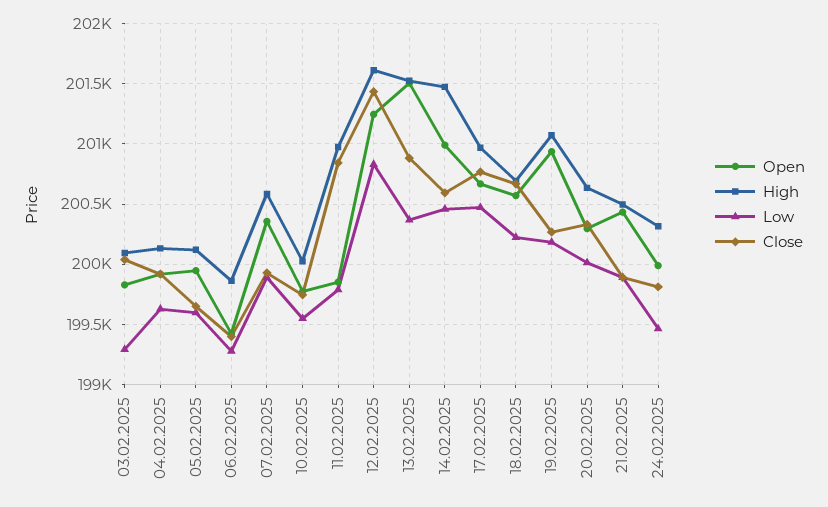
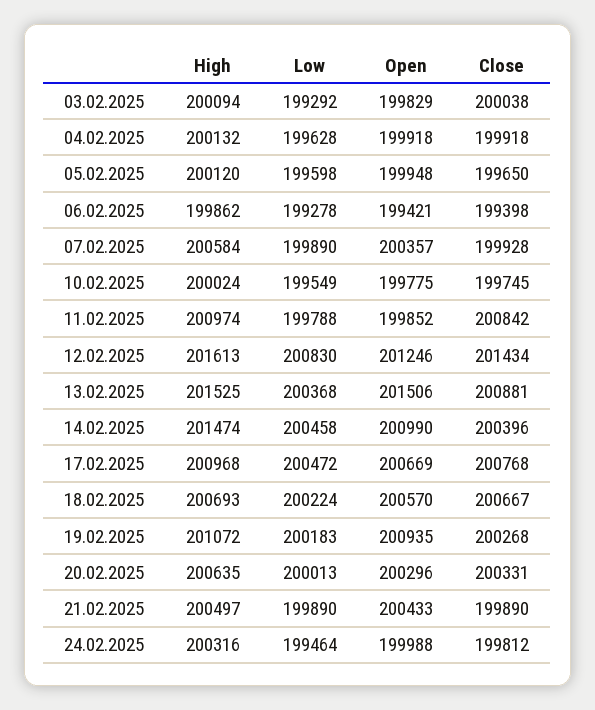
  {
    "Open": {
      "03.02.2025": 199829,
      "04.02.2025": 199918,
      "05.02.2025": 199948,
      "06.02.2025": 199421,
      "07.02.2025": 200357,
      "10.02.2025": 199775,
      "11.02.2025": 199852,
      "12.02.2025": 201246,
      "13.02.2025": 201506,
      "14.02.2025": 200990,
      "17.02.2025": 200669,
      "18.02.2025": 200570,
      "19.02.2025": 200935,
      "20.02.2025": 200296,
      "21.02.2025": 200433,
      "24.02.2025": 199988
    },
    "High": {
      "03.02.2025": 200094,
      "04.02.2025": 200132,
      "05.02.2025": 200120,
      "06.02.2025": 199862,
      "07.02.2025": 200584,
      "10.02.2025": 200024,
      "11.02.2025": 200974,
      "12.02.2025": 201613,
      "13.02.2025": 201525,
      "14.02.2025": 201474,
      "17.02.2025": 200968,
      "18.02.2025": 200693,
      "19.02.2025": 201072,
      "20.02.2025": 200635,
      "21.02.2025": 200497,
      "24.02.2025": 200316
    },
    "Low": {
      "03.02.2025": 199292,
      "04.02.2025": 199628,
      "05.02.2025": 199598,
      "06.02.2025": 199278,
      "07.02.2025": 199890,
      "10.02.2025": 199549,
      "11.02.2025": 199788,
      "12.02.2025": 200830,
      "13.02.2025": 200368,
      "14.02.2025": 200458,
      "17.02.2025": 200472,
      "18.02.2025": 200224,
      "19.02.2025": 200183,
      "20.02.2025": 200013,
      "21.02.2025": 199890,
      "24.02.2025": 199464
    },
    "Close": {
      "03.02.2025": 200038,
      "04.02.2025": 199918,
      "05.02.2025": 199650,
      "06.02.2025": 199398,
      "07.02.2025": 199928,
      "10.02.2025": 199745,
      "11.02.2025": 200842,
      "12.02.2025": 201434,
      "13.02.2025": 200881,
-     "14.02.2025": 200600,
+     "14.02.2025": 200396,
      "17.02.2025": 200768,
      "18.02.2025": 200667,
      "19.02.2025": 200268,
      "20.02.2025": 200331,
      "21.02.2025": 199890,
      "24.02.2025": 199812
    }
  }

